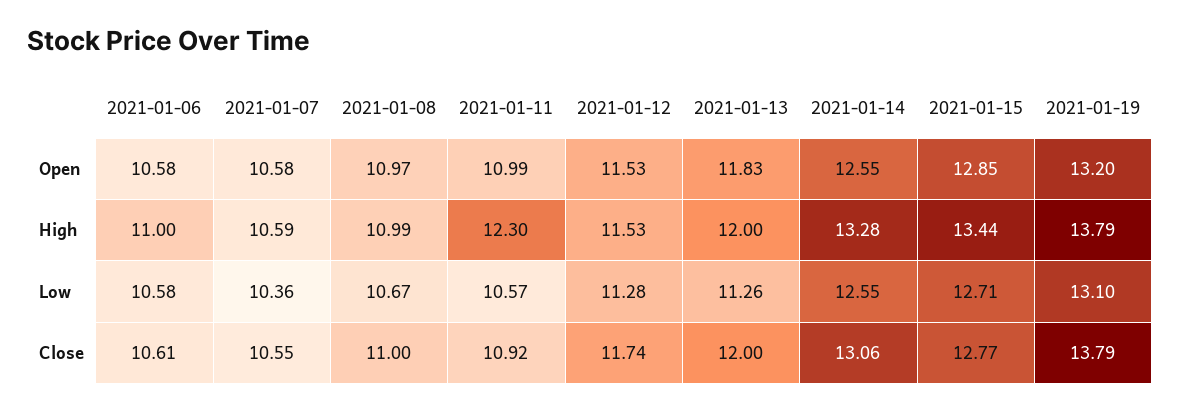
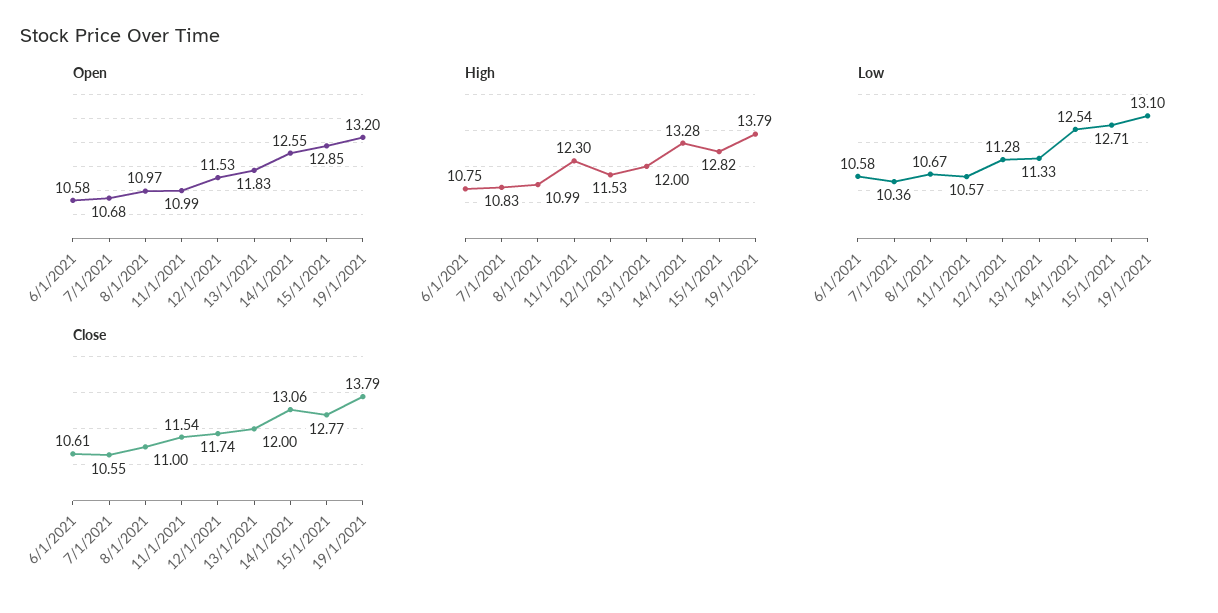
  {
    "Open": {
      "2021-01-06": 10.58,
-     "2021-01-07": 10.58,
+     "2021-01-07": 10.68,
      "2021-01-08": 10.97,
      "2021-01-11": 10.99,
      "2021-01-12": 11.53,
      "2021-01-13": 11.83,
      "2021-01-14": 12.55,
      "2021-01-15": 12.85,
      "2021-01-19": 13.2
    },
    "High": {
-     "2021-01-06": 11,
+     "2021-01-06": 10.75,
-     "2021-01-07": 10.59,
+     "2021-01-07": 10.83,
      "2021-01-08": 10.99,
      "2021-01-11": 12.3,
      "2021-01-12": 11.53,
      "2021-01-13": 12,
      "2021-01-14": 13.28,
-     "2021-01-15": 13.44,
+     "2021-01-15": 12.82,
      "2021-01-19": 13.79
    },
    "Low": {
      "2021-01-06": 10.58,
      "2021-01-07": 10.36,
      "2021-01-08": 10.67,
      "2021-01-11": 10.57,
      "2021-01-12": 11.28,
-     "2021-01-13": 11.26,
+     "2021-01-13": 11.33,
-     "2021-01-14": 12.55,
+     "2021-01-14": 12.54,
      "2021-01-15": 12.71,
      "2021-01-19": 13.1
    },
    "Close": {
      "2021-01-06": 10.61,
      "2021-01-07": 10.55,
      "2021-01-08": 11,
-     "2021-01-11": 10.92,
+     "2021-01-11": 11.54,
      "2021-01-12": 11.74,
      "2021-01-13": 12,
      "2021-01-14": 13.06,
      "2021-01-15": 12.77,
      "2021-01-19": 13.79
    }
  }

